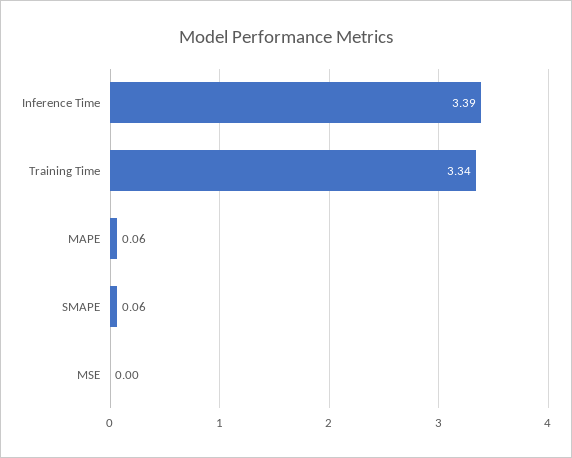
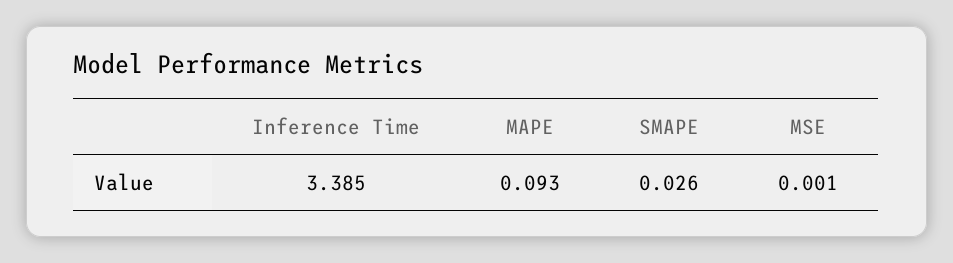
  {
    "Inference Time": 3.385,
-   "Training Time": 3.34,
-   "MAPE": 0.06,
+   "MAPE": 0.093,
-   "SMAPE": 0.06,
+   "SMAPE": 0.026,
    "MSE": 0.001
  }

